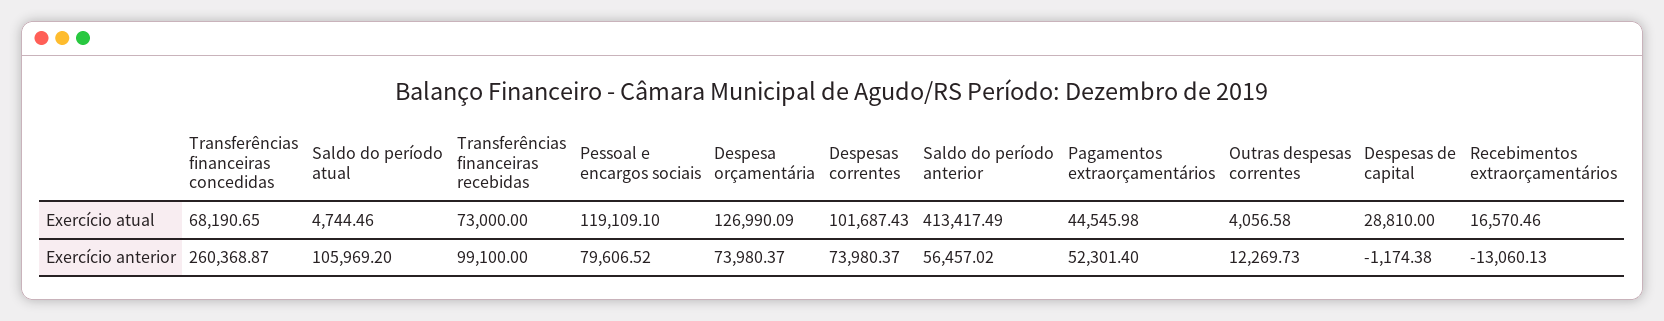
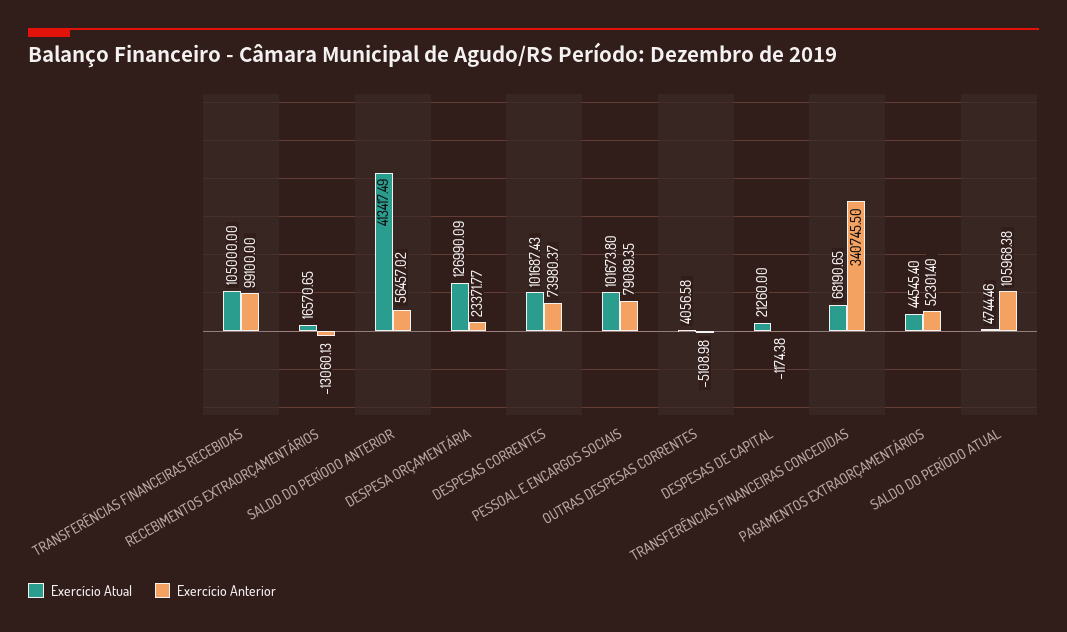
  {
    "Exercício atual": {
      "Transferências financeiras concedidas": 68190.65,
      "Saldo do período atual": 4744.46,
-     "Transferências financeiras recebidas": 73000,
+     "Transferências financeiras recebidas": 105000,
-     "Pessoal e encargos sociais": 119109.1,
+     "Pessoal e encargos sociais": 101673.8,
      "Despesa orçamentária": 126990.09,
      "Despesas correntes": 101687.43,
      "Saldo do período anterior": 413417.49,
-     "Pagamentos extraorçamentários": 44545.98,
+     "Pagamentos extraorçamentários": 44545.4,
      "Outras despesas correntes": 4056.58,
-     "Despesas de capital": 28810,
+     "Despesas de capital": 21260,
-     "Recebimentos extraorçamentários": 16570.46
+     "Recebimentos extraorçamentários": 16570.65
    },
    "Exercício anterior": {
-     "Transferências financeiras concedidas": 260368.87,
+     "Transferências financeiras concedidas": 340745.5,
-     "Saldo do período atual": 105969.2,
+     "Saldo do período atual": 105968.38,
      "Transferências financeiras recebidas": 99100,
-     "Pessoal e encargos sociais": 79606.52,
+     "Pessoal e encargos sociais": 79089.35,
-     "Despesa orçamentária": 73980.37,
+     "Despesa orçamentária": 23371.77,
      "Despesas correntes": 73980.37,
      "Saldo do período anterior": 56457.02,
      "Pagamentos extraorçamentários": 52301.4,
-     "Outras despesas correntes": 12269.73,
+     "Outras despesas correntes": -5108.98,
      "Despesas de capital": -1174.38,
      "Recebimentos extraorçamentários": -13060.13
    }
  }

